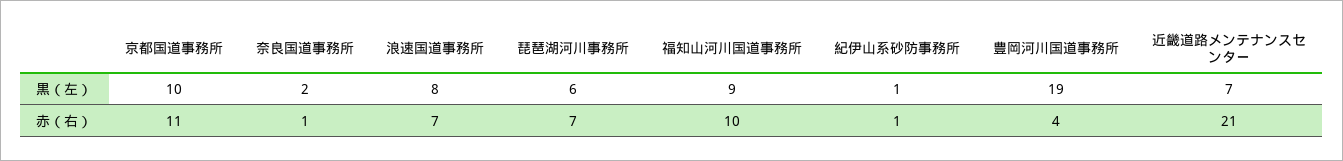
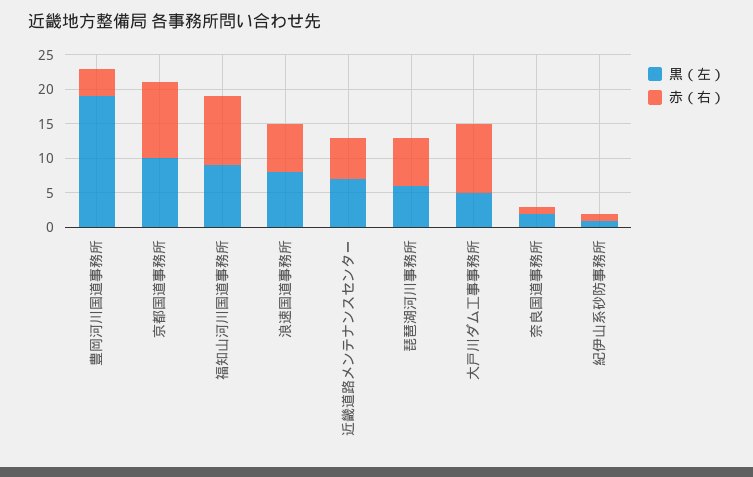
  {
    "黒（左）": {
      "京都国道事務所": 10,
      "奈良国道事務所": 2,
      "浪速国道事務所": 8,
      "琵琶湖河川事務所": 6,
      "福知山河川国道事務所": 9,
      "紀伊山系砂防事務所": 1,
      "豊岡河川国道事務所": 19,
-     "近畿道路メンテナンスセンター": 7
+     "近畿道路メンテナンスセンター": 7,
+     "大戸川ダム工事事務所": 5
    },
    "赤（右）": {
      "京都国道事務所": 11,
      "奈良国道事務所": 1,
      "浪速国道事務所": 7,
      "琵琶湖河川事務所": 7,
      "福知山河川国道事務所": 10,
      "紀伊山系砂防事務所": 1,
      "豊岡河川国道事務所": 4,
-     "近畿道路メンテナンスセンター": 21
+     "近畿道路メンテナンスセンター": 5,
+     "大戸川ダム工事事務所": 10
    }
  }

